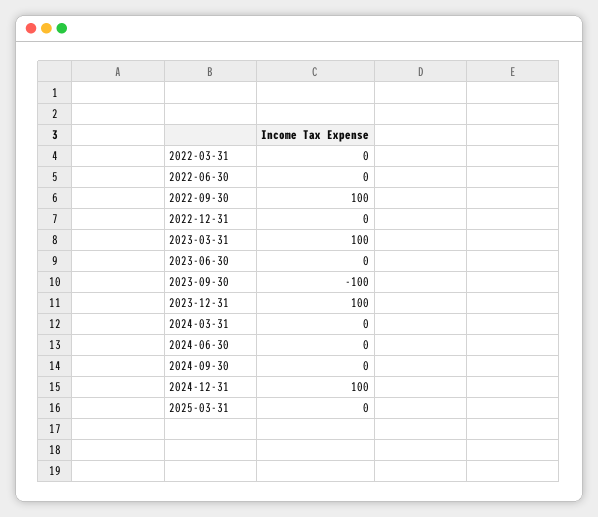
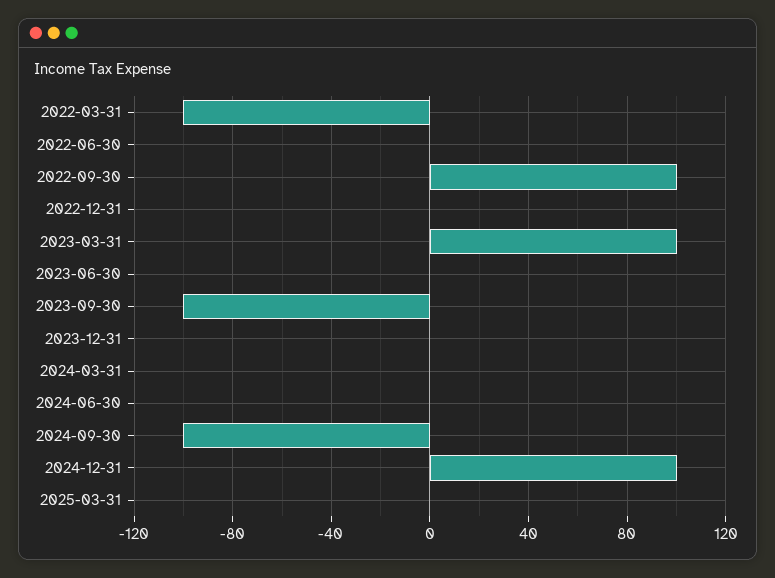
  {
-   "2022-03-31": 0,
+   "2022-03-31": -100,
    "2022-06-30": 0,
    "2022-09-30": 100,
    "2022-12-31": 0,
    "2023-03-31": 100,
    "2023-06-30": 0,
    "2023-09-30": -100,
-   "2023-12-31": 100,
+   "2023-12-31": 0,
    "2024-03-31": 0,
    "2024-06-30": 0,
-   "2024-09-30": 0,
+   "2024-09-30": -100,
    "2024-12-31": 100,
    "2025-03-31": 0
  }

